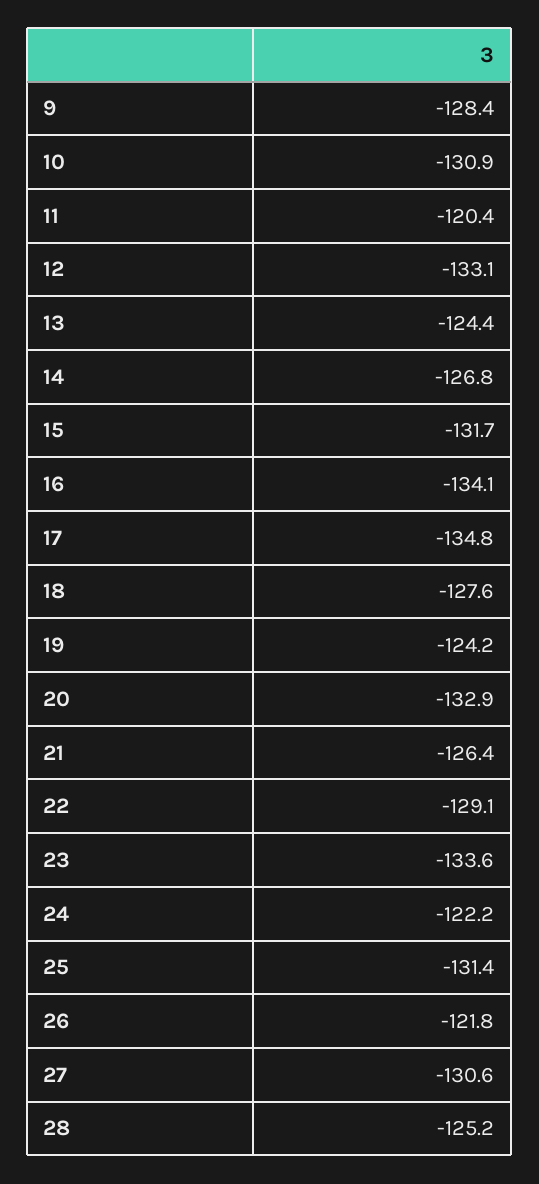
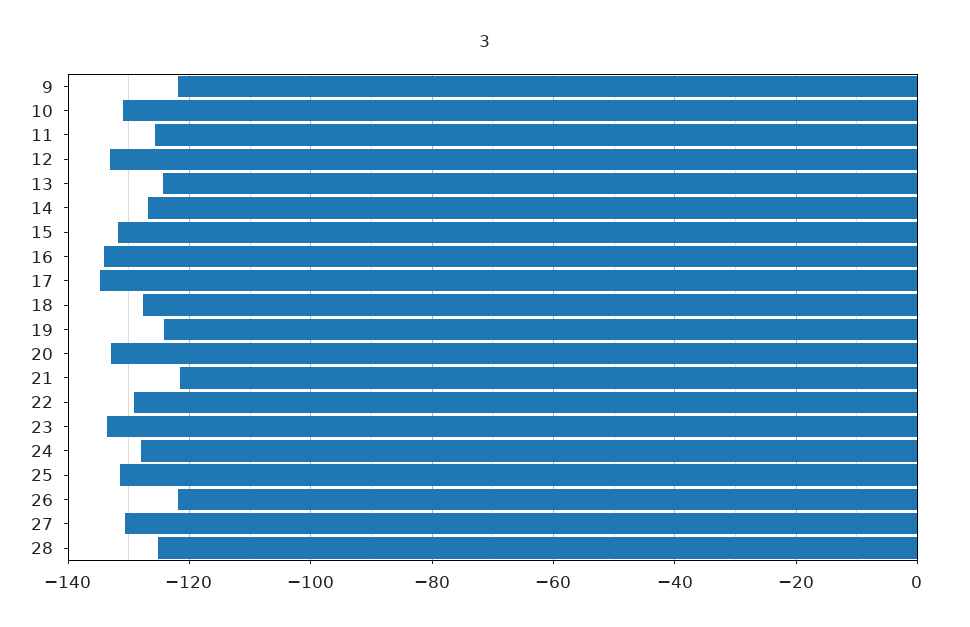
  {
-   "9": -128.4,
+   "9": -122,
    "10": -130.9,
-   "11": -120.4,
+   "11": -126,
    "12": -133.1,
    "13": -124.4,
    "14": -126.8,
    "15": -131.7,
    "16": -134.1,
    "17": -134.8,
    "18": -127.6,
    "19": -124.2,
    "20": -132.9,
-   "21": -126.4,
+   "21": -122,
    "22": -129.1,
    "23": -133.6,
-   "24": -122.2,
+   "24": -128,
    "25": -131.4,
    "26": -121.8,
    "27": -130.6,
    "28": -125.2
  }

